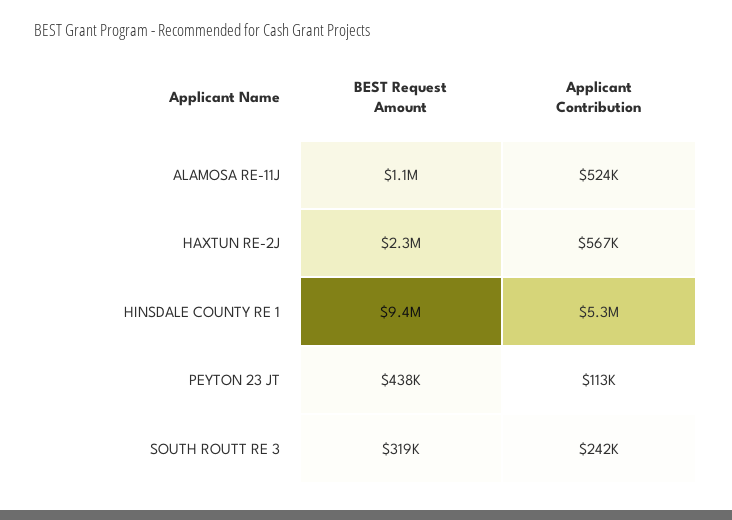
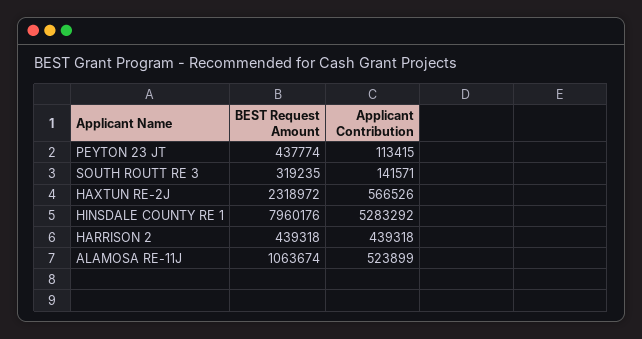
  {
    "BEST Request Amount": {
      "ALAMOSA RE-11J": 1063674,
      "HAXTUN RE-2J": 2318972,
-     "HINSDALE COUNTY RE 1": 9400000,
+     "HINSDALE COUNTY RE 1": 7960176,
      "PEYTON 23 JT": 437774,
-     "SOUTH ROUTT RE 3": 319235
+     "SOUTH ROUTT RE 3": 319235,
+     "HARRISON 2": 439318
    },
    "Applicant Contribution": {
      "ALAMOSA RE-11J": 523899,
      "HAXTUN RE-2J": 566526,
      "HINSDALE COUNTY RE 1": 5283292,
      "PEYTON 23 JT": 113415,
-     "SOUTH ROUTT RE 3": 242000
+     "SOUTH ROUTT RE 3": 141571,
+     "HARRISON 2": 439318
    }
  }

